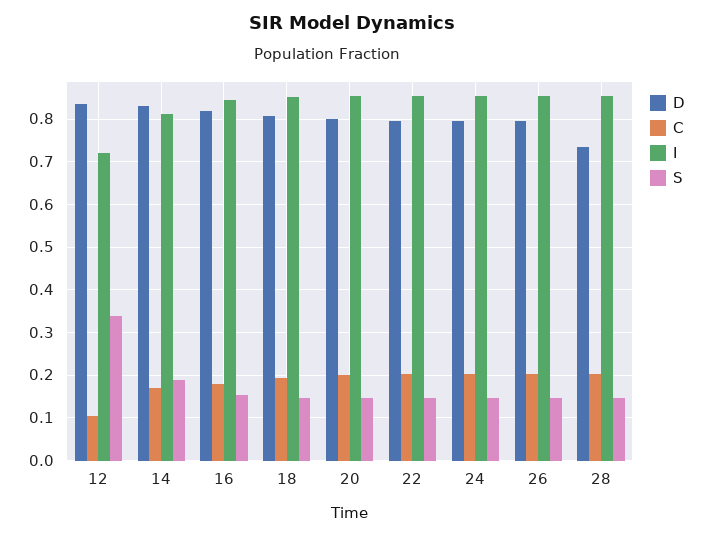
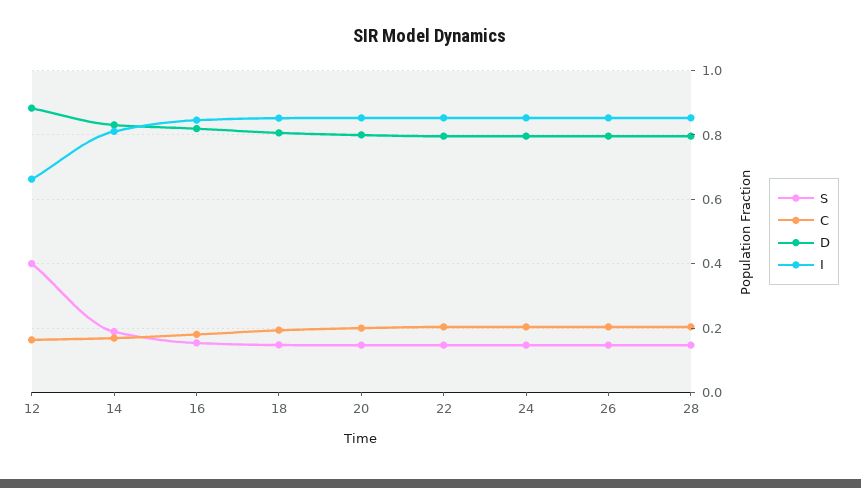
  {
    "D": {
-     "12": 0.84,
+     "12": 0.88,
      "14": 0.84,
      "16": 0.82,
      "18": 0.8,
      "20": 0.8,
      "22": 0.8,
      "24": 0.8,
      "26": 0.8,
-     "28": 0.74
+     "28": 0.8
    },
    "C": {
-     "12": 0.1,
+     "12": 0.16,
      "14": 0.16,
      "16": 0.18,
      "18": 0.2,
      "20": 0.2,
      "22": 0.2,
      "24": 0.2,
      "26": 0.2,
      "28": 0.2
    },
    "I": {
-     "12": 0.72,
+     "12": 0.66,
      "14": 0.82,
      "16": 0.84,
      "18": 0.86,
      "20": 0.86,
      "22": 0.86,
      "24": 0.86,
      "26": 0.86,
      "28": 0.86
    },
    "S": {
-     "12": 0.34,
+     "12": 0.4,
      "14": 0.18,
      "16": 0.16,
      "18": 0.14,
      "20": 0.14,
      "22": 0.14,
      "24": 0.14,
      "26": 0.14,
      "28": 0.14
    }
  }

